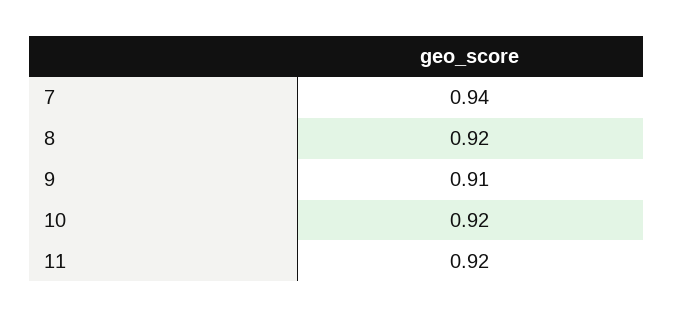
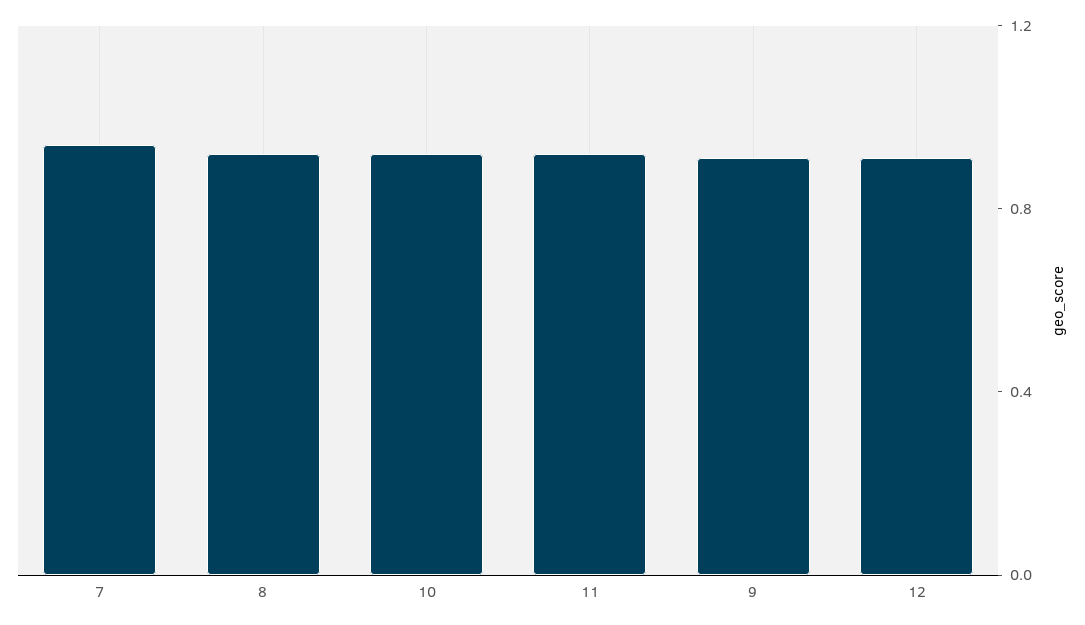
  {
    "7": 0.94,
    "8": 0.92,
    "9": 0.91,
    "10": 0.92,
-   "11": 0.92
+   "11": 0.92,
+   "12": 0.9
  }

